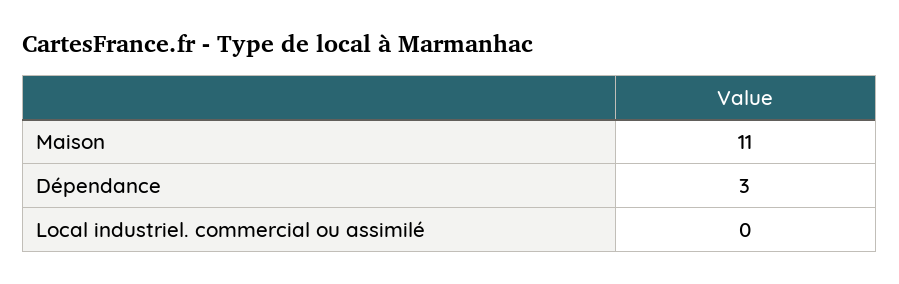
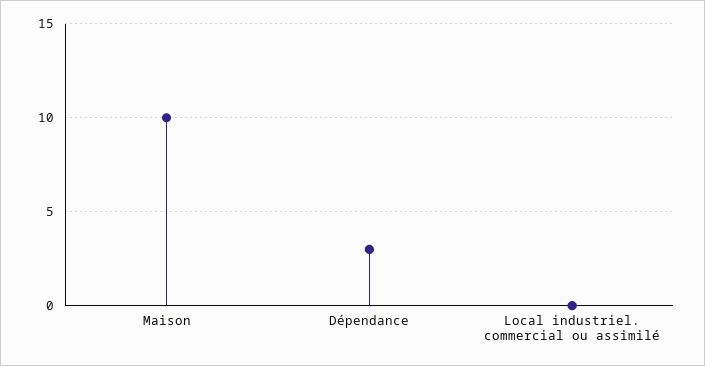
  {
-   "Maison": 11,
+   "Maison": 10,
    "Dépendance": 3,
    "Local industriel. commercial ou assimilé": 0
  }

